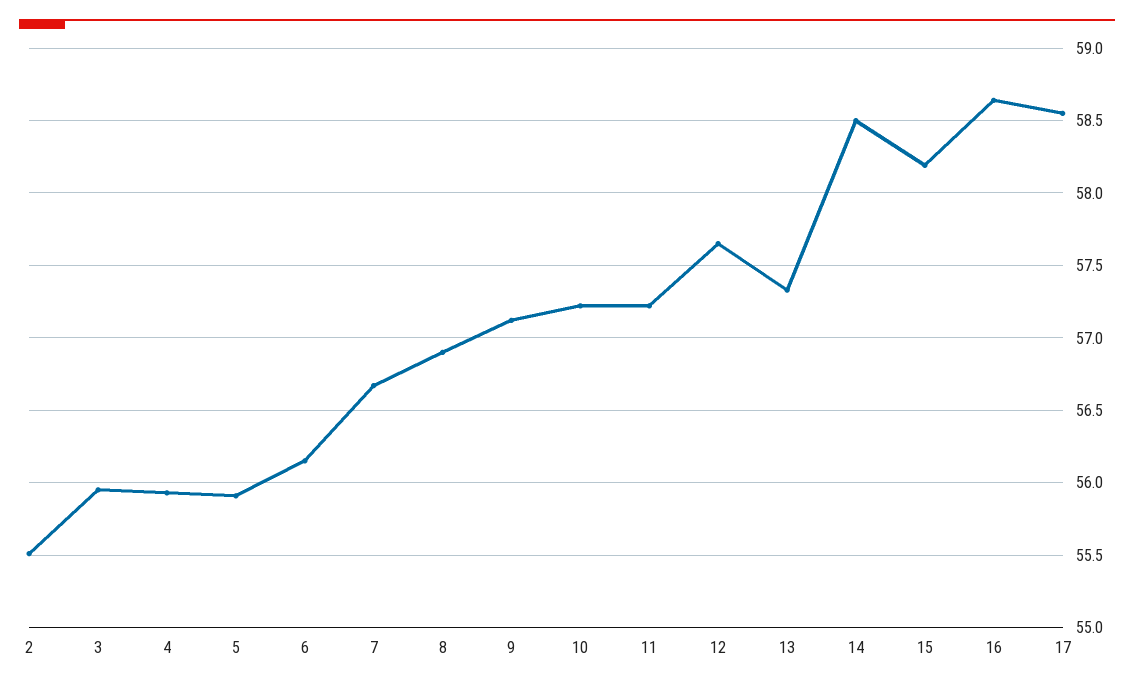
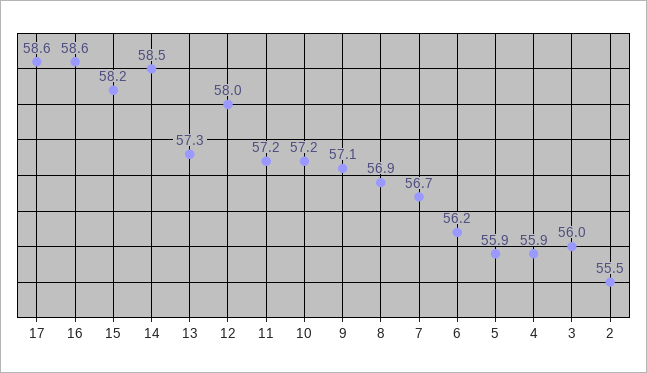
  {
    "2": 55.5,
    "3": 56,
    "4": 55.9,
    "5": 55.9,
    "6": 56.2,
    "7": 56.7,
    "8": 56.9,
    "9": 57.1,
    "10": 57.2,
    "11": 57.2,
-   "12": 57.65,
+   "12": 58,
    "13": 57.3,
    "14": 58.5,
    "15": 58.2,
    "16": 58.6,
    "17": 58.6
  }

